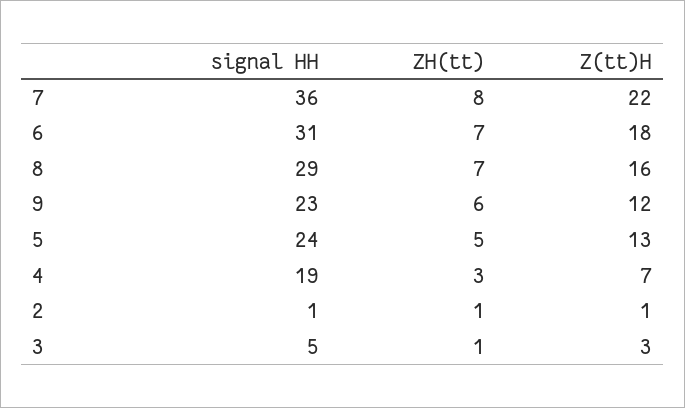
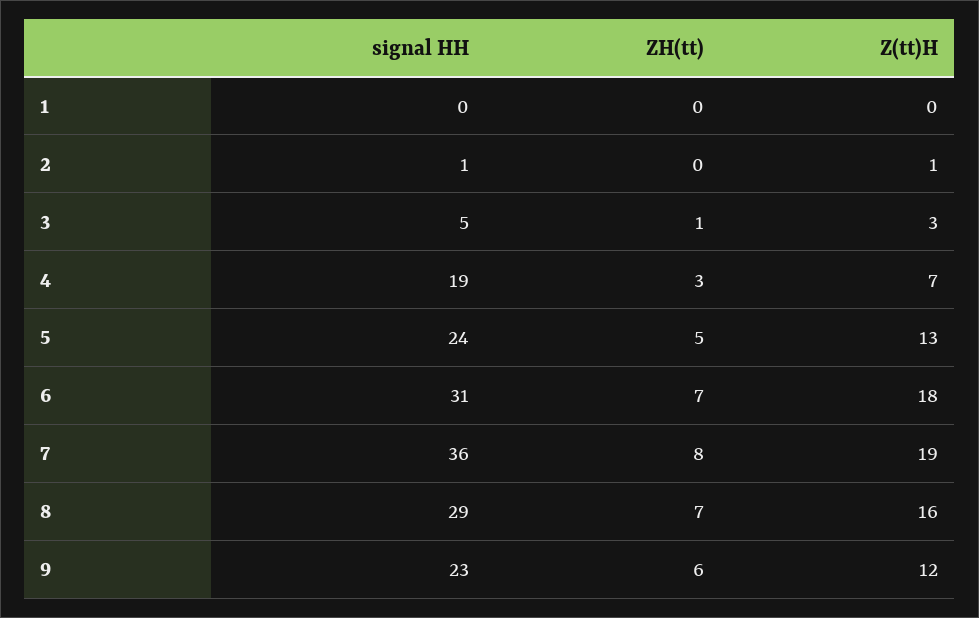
  {
    "signal HH": {
      "7": 36,
      "6": 31,
      "8": 29,
      "9": 23,
      "5": 24,
      "4": 19,
      "2": 1,
-     "3": 5
+     "3": 5,
+     "1": 0
    },
    "ZH(tt)": {
      "7": 8,
      "6": 7,
      "8": 7,
      "9": 6,
      "5": 5,
      "4": 3,
-     "2": 1,
+     "2": 0,
-     "3": 1
+     "3": 1,
+     "1": 0
    },
    "Z(tt)H": {
-     "7": 22,
+     "7": 19,
      "6": 18,
      "8": 16,
      "9": 12,
      "5": 13,
      "4": 7,
      "2": 1,
-     "3": 3
+     "3": 3,
+     "1": 0
    }
  }

